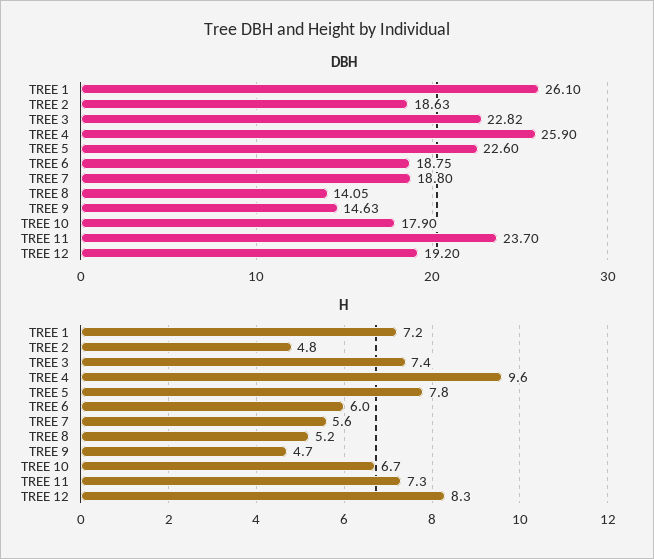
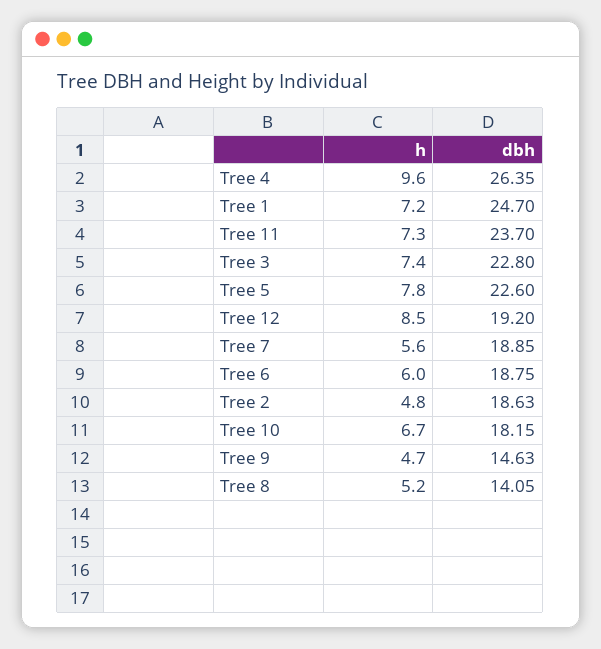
  {
    "DBH": {
-     "TREE 1": 26.1,
+     "TREE 1": 24.7,
      "TREE 2": 18.63,
-     "TREE 3": 22.82,
+     "TREE 3": 22.8,
-     "TREE 4": 25.9,
+     "TREE 4": 26.35,
      "TREE 5": 22.6,
      "TREE 6": 18.75,
-     "TREE 7": 18.8,
+     "TREE 7": 18.85,
      "TREE 8": 14.05,
      "TREE 9": 14.63,
-     "TREE 10": 17.9,
+     "TREE 10": 18.15,
      "TREE 11": 23.7,
      "TREE 12": 19.2
    },
    "H": {
      "TREE 1": 7.2,
      "TREE 2": 4.8,
      "TREE 3": 7.4,
      "TREE 4": 9.6,
      "TREE 5": 7.8,
      "TREE 6": 6,
      "TREE 7": 5.6,
      "TREE 8": 5.2,
      "TREE 9": 4.7,
      "TREE 10": 6.7,
      "TREE 11": 7.3,
-     "TREE 12": 8.3
+     "TREE 12": 8.5
    }
  }

